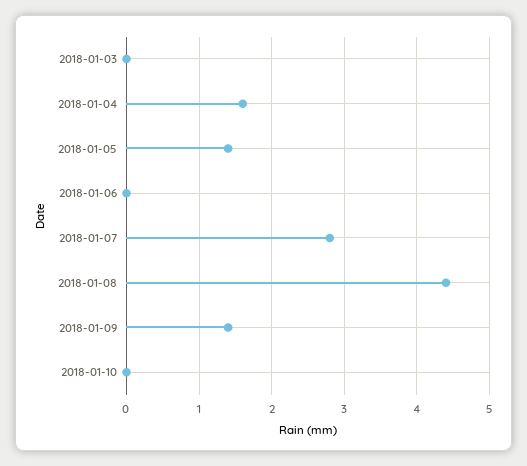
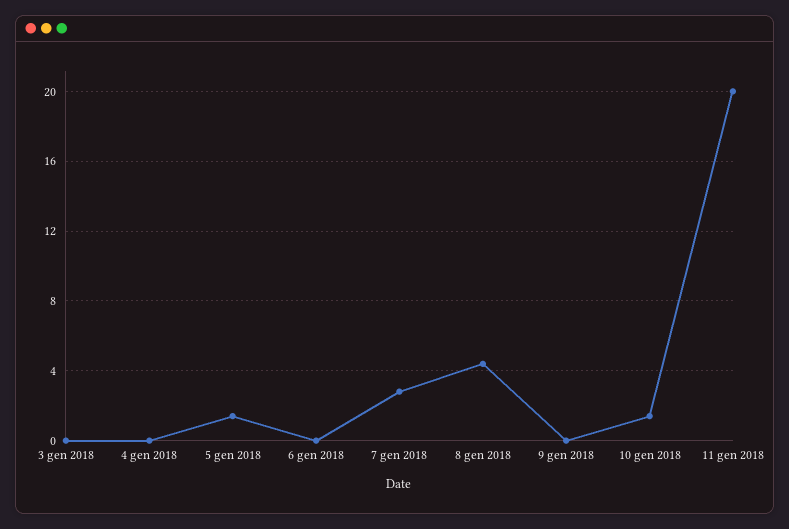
  {
    "2018-01-03": 0,
-   "2018-01-04": 1.6,
+   "2018-01-04": 0,
    "2018-01-05": 1.4,
    "2018-01-06": 0,
    "2018-01-07": 2.8,
    "2018-01-08": 4.4,
-   "2018-01-09": 1.4,
+   "2018-01-09": 0,
-   "2018-01-10": 0
+   "2018-01-10": 1.5,
+   "11 gen 2018": 20
  }

